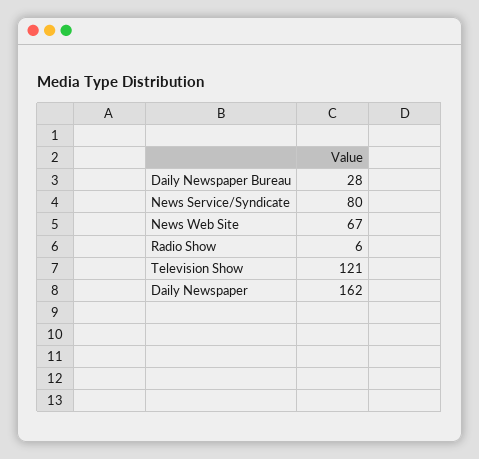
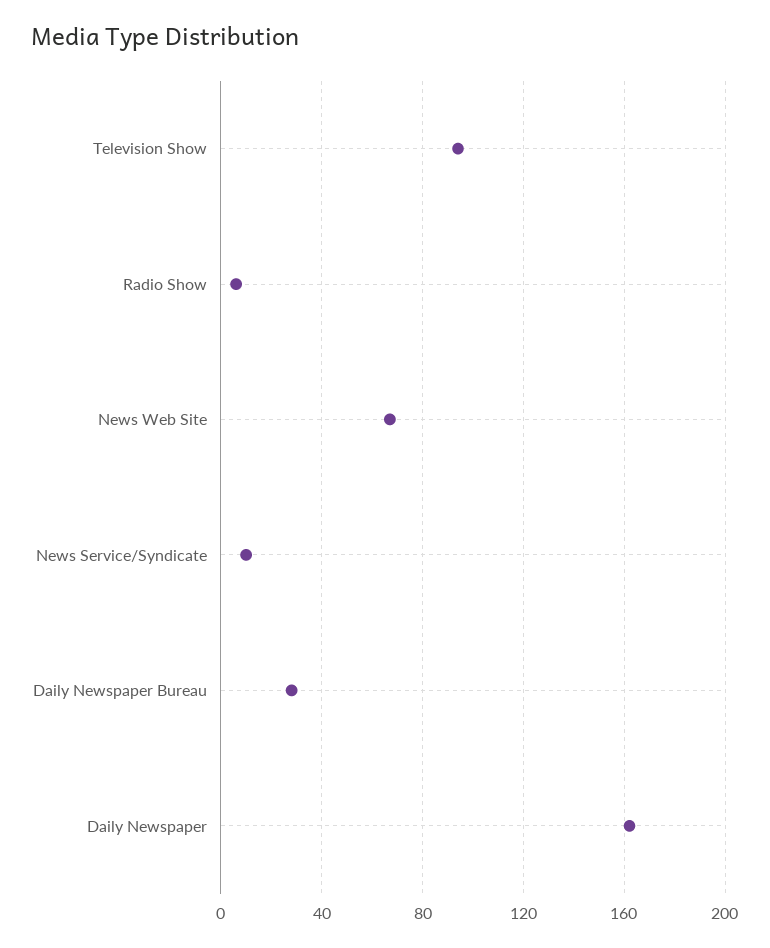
  {
    "Daily Newspaper Bureau": 28,
-   "News Service/Syndicate": 80,
+   "News Service/Syndicate": 10,
    "News Web Site": 67,
    "Radio Show": 6,
-   "Television Show": 121,
+   "Television Show": 95,
    "Daily Newspaper": 162
  }

